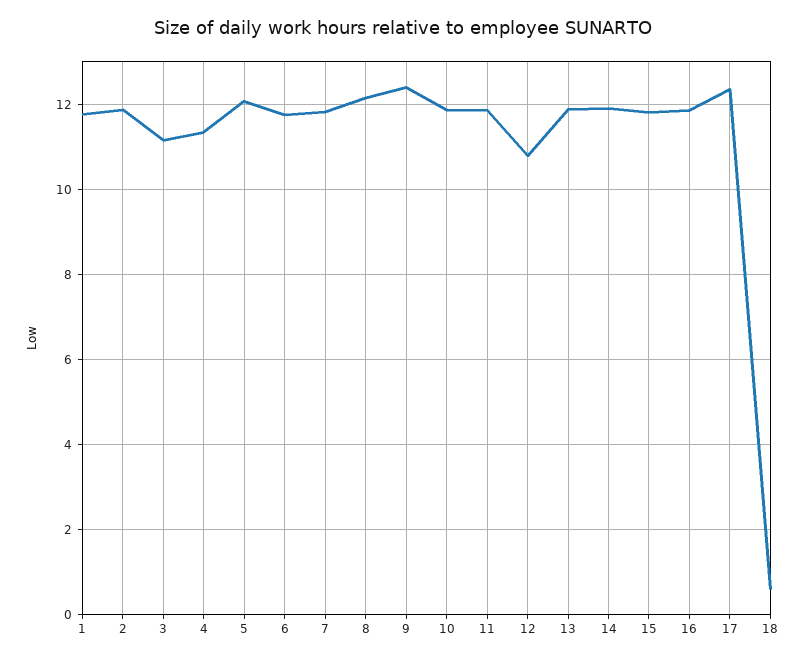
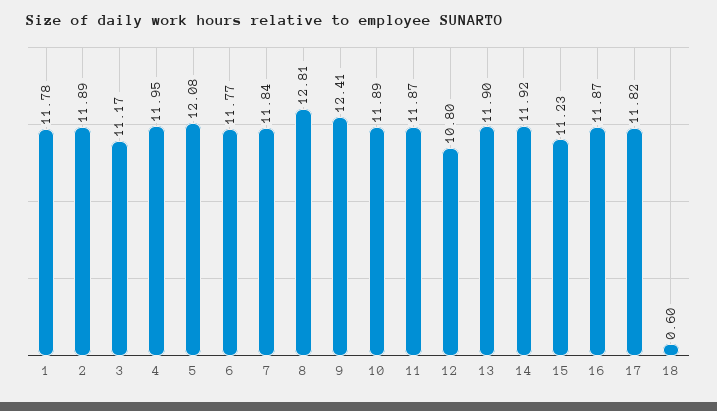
  {
    "1": 11.78,
    "2": 11.89,
    "3": 11.17,
-   "4": 11.4,
+   "4": 11.95,
    "5": 12.08,
    "6": 11.77,
    "7": 11.84,
-   "8": 12.2,
+   "8": 12.81,
    "9": 12.41,
    "10": 11.89,
    "11": 11.87,
    "12": 10.8,
    "13": 11.9,
    "14": 11.92,
-   "15": 11.8,
+   "15": 11.23,
    "16": 11.87,
-   "17": 12.4,
+   "17": 11.82,
    "18": 0.6
  }

